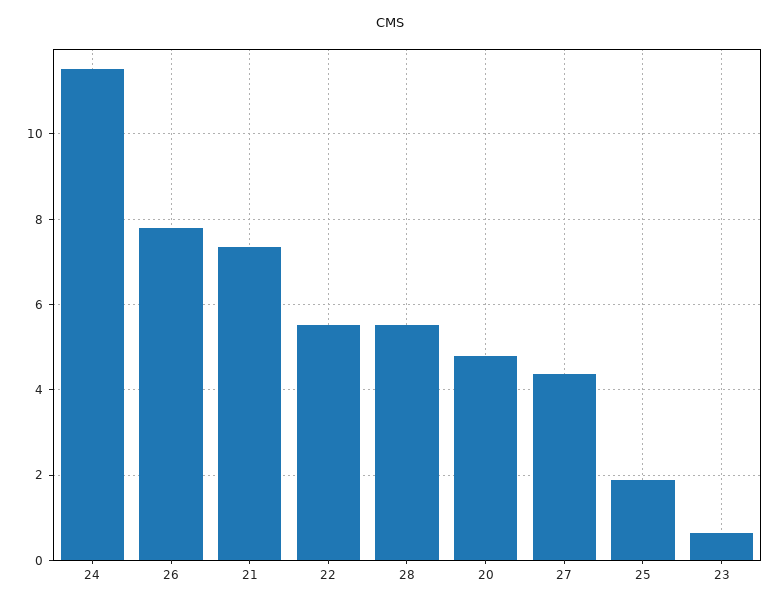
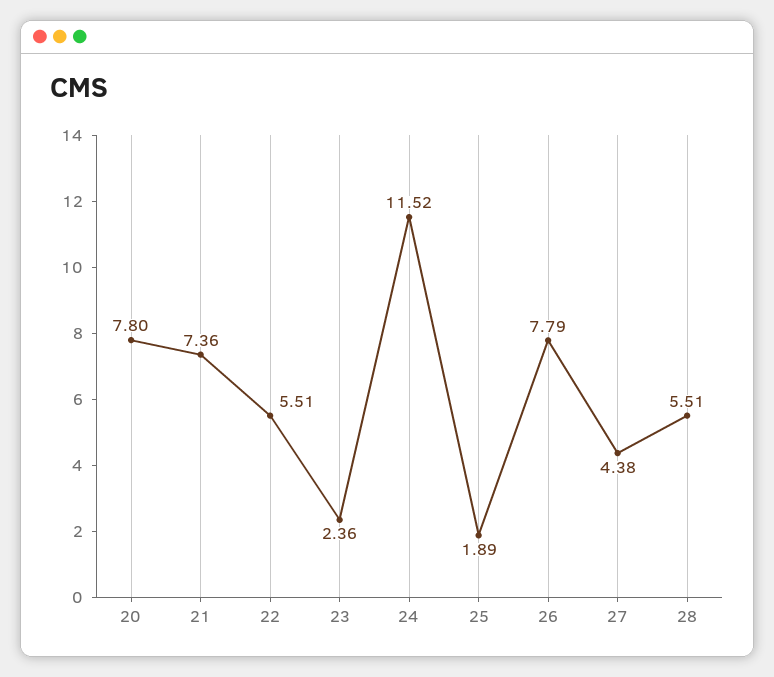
  {
    "24": 11.52,
    "26": 7.79,
    "21": 7.36,
    "22": 5.51,
    "28": 5.51,
-   "20": 4.8,
+   "20": 7.8,
    "27": 4.38,
    "25": 1.89,
-   "23": 0.6
+   "23": 2.36
  }

